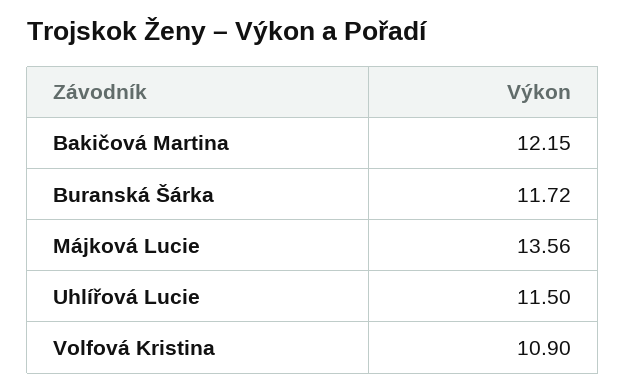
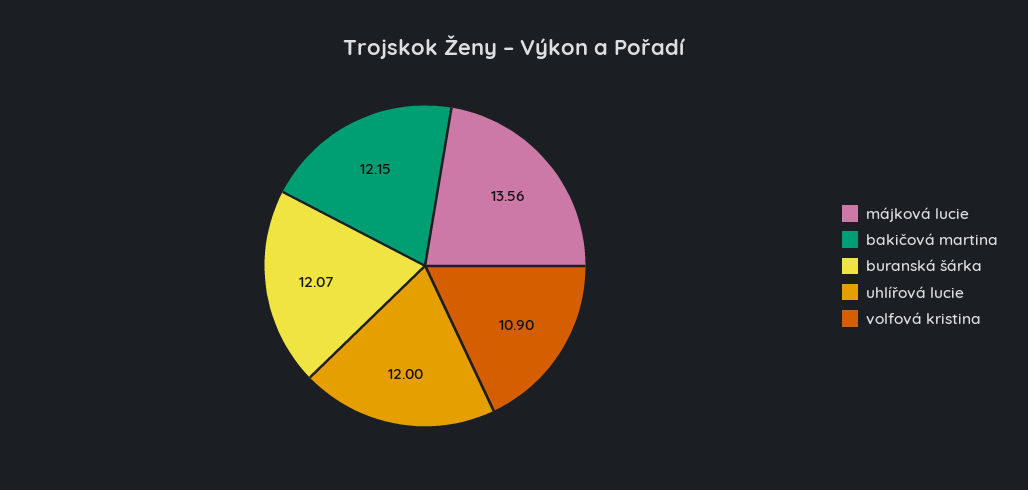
  {
    "Bakičová Martina": 12.15,
-   "Buranská Šárka": 11.72,
+   "Buranská Šárka": 12.07,
    "Májková Lucie": 13.56,
-   "Uhlířová Lucie": 11.5,
+   "Uhlířová Lucie": 12,
    "Volfová Kristina": 10.9
  }

